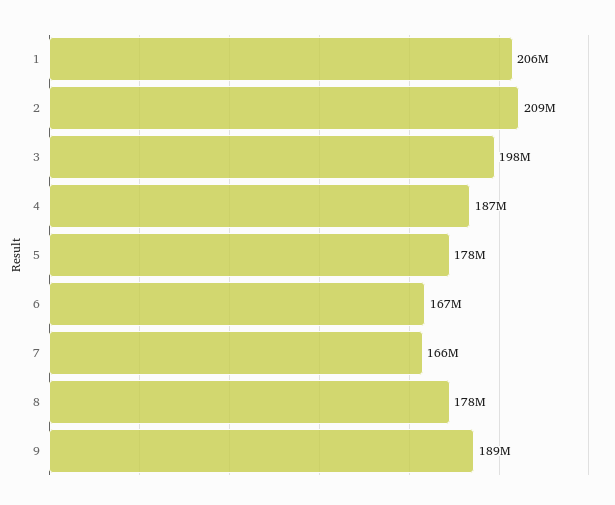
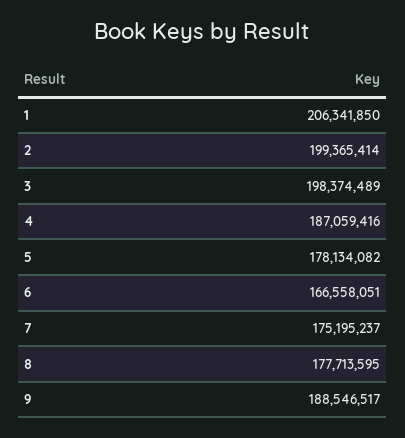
  {
    "1": 206341850,
-   "2": 209000000,
+   "2": 199365414,
    "3": 198374489,
    "4": 187059416,
    "5": 178134082,
    "6": 166558051,
-   "7": 166000000,
+   "7": 175195237,
    "8": 177713595,
    "9": 188546517
  }

